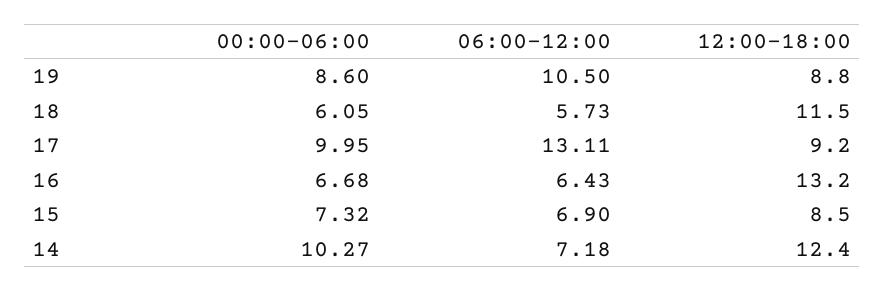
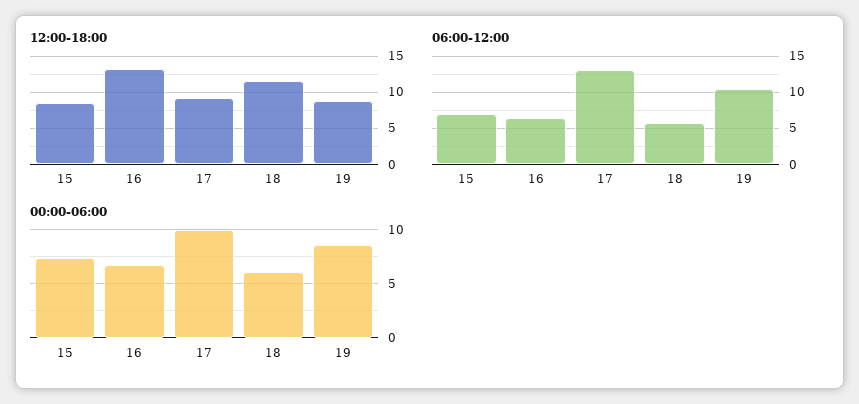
  {
    "00:00-06:00": {
      "19": 8.6,
      "18": 6.05,
      "17": 9.95,
      "16": 6.68,
-     "15": 7.32,
+     "15": 7.32
-     "14": 10.27
    },
    "06:00-12:00": {
      "19": 10.5,
      "18": 5.73,
      "17": 13.11,
      "16": 6.43,
-     "15": 6.9,
+     "15": 6.9
-     "14": 7.18
    },
    "12:00-18:00": {
      "19": 8.8,
      "18": 11.5,
      "17": 9.2,
      "16": 13.2,
-     "15": 8.5,
+     "15": 8.5
-     "14": 12.4
    }
  }

